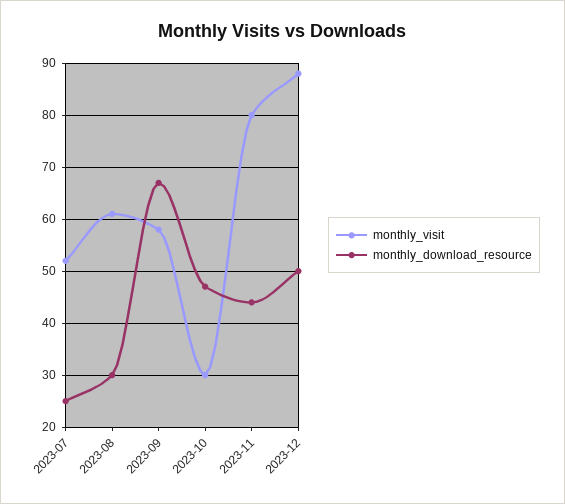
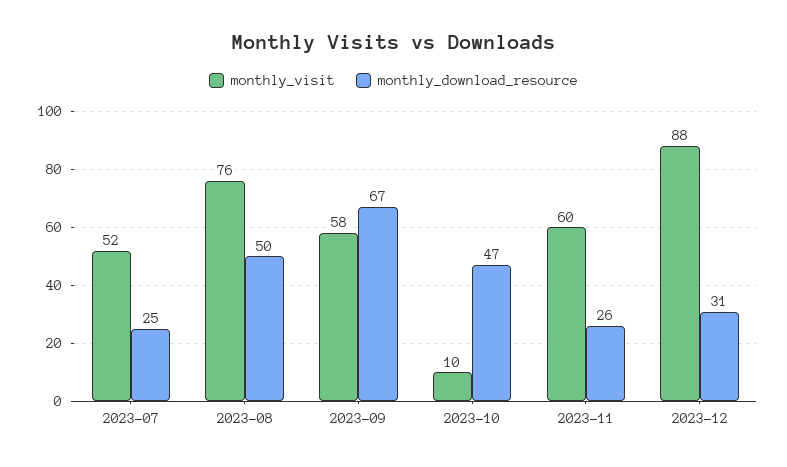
  {
    "monthly_visit": {
      "2023-07": 52,
-     "2023-08": 60,
+     "2023-08": 76,
      "2023-09": 58,
-     "2023-10": 30,
+     "2023-10": 10,
-     "2023-11": 80,
+     "2023-11": 60,
      "2023-12": 88
    },
    "monthly_download_resource": {
      "2023-07": 25,
-     "2023-08": 30,
+     "2023-08": 50,
      "2023-09": 67,
      "2023-10": 47,
-     "2023-11": 45,
+     "2023-11": 26,
-     "2023-12": 50
+     "2023-12": 31
    }
  }

